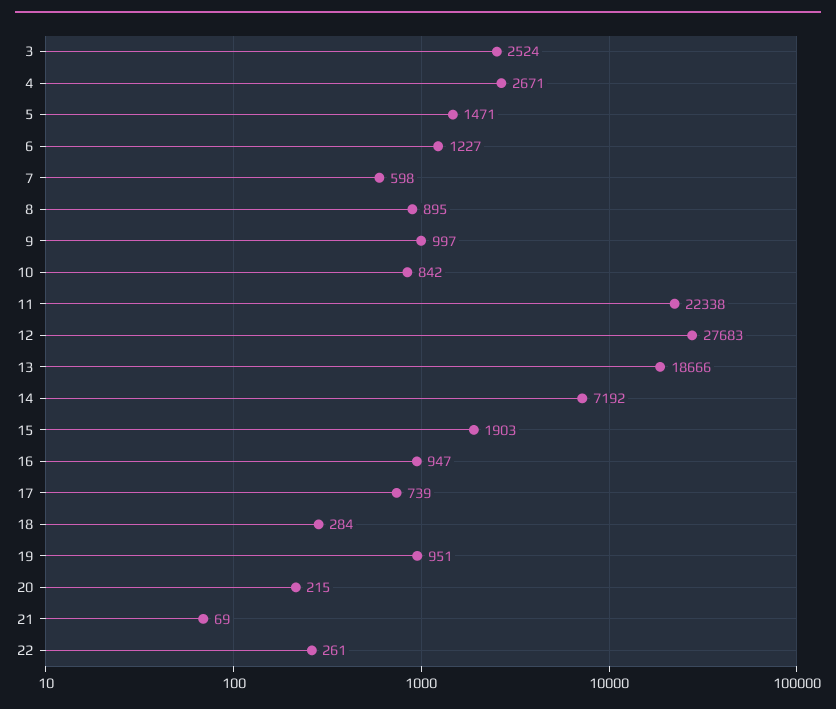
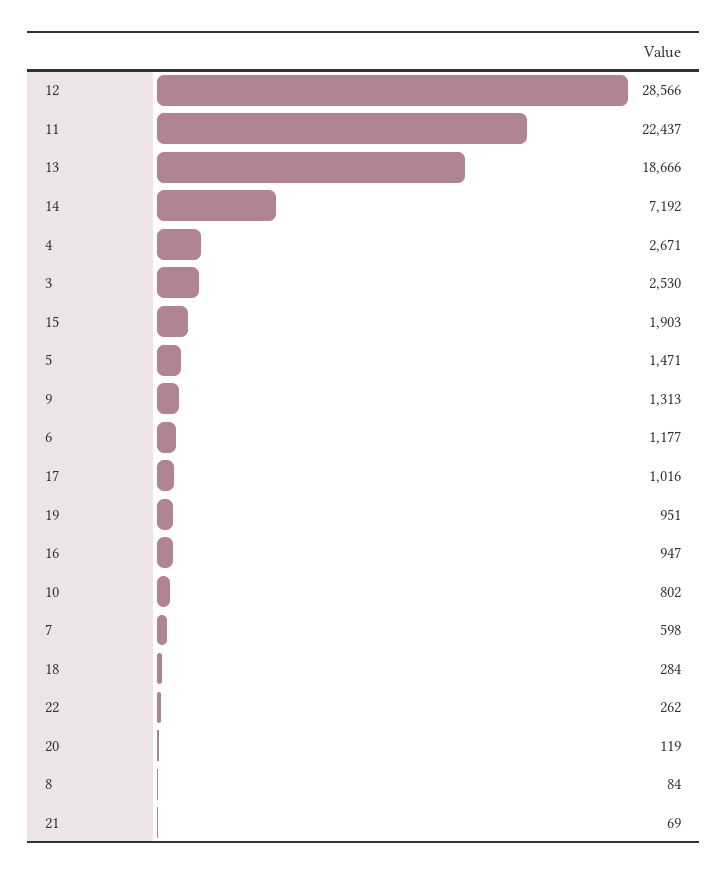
  {
-   "3": 2524,
+   "3": 2530,
    "4": 2671,
    "5": 1471,
-   "6": 1227,
+   "6": 1177,
    "7": 598,
-   "8": 895,
+   "8": 84,
-   "9": 997,
+   "9": 1313,
-   "10": 842,
+   "10": 802,
-   "11": 22338,
+   "11": 22437,
-   "12": 27683,
+   "12": 28566,
    "13": 18666,
    "14": 7192,
    "15": 1903,
    "16": 947,
-   "17": 739,
+   "17": 1016,
    "18": 284,
    "19": 951,
-   "20": 215,
+   "20": 119,
    "21": 69,
-   "22": 261
+   "22": 262
  }

